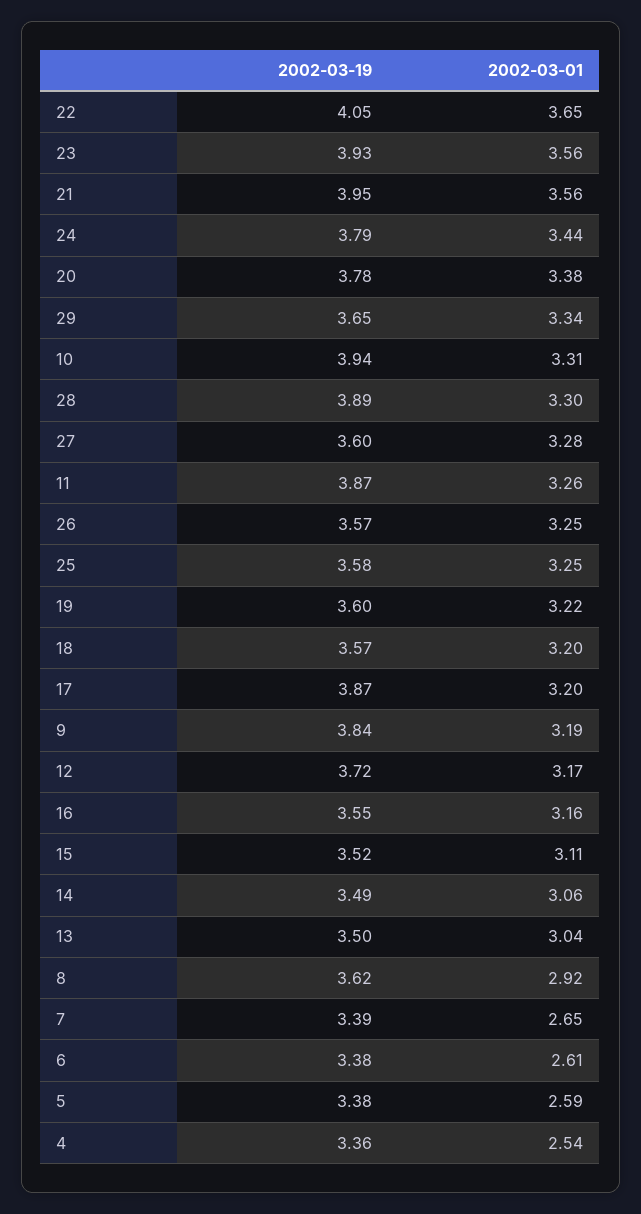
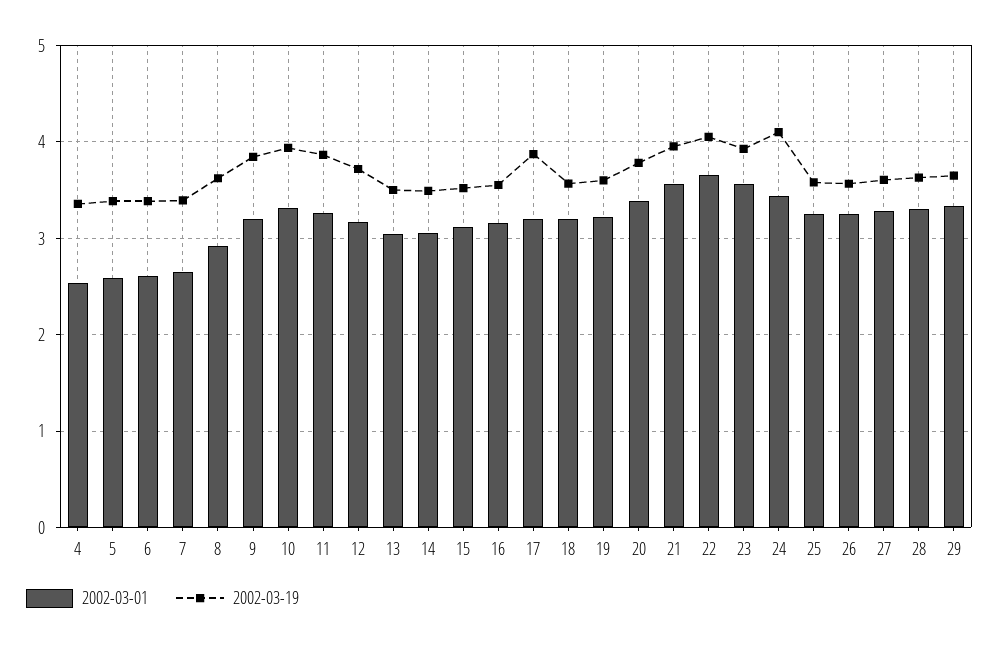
  {
    "2002-03-19": {
      "22": 4.05,
      "23": 3.93,
      "21": 3.95,
-     "24": 3.79,
+     "24": 4.1,
      "20": 3.78,
      "29": 3.65,
      "10": 3.94,
-     "28": 3.89,
+     "28": 3.6,
      "27": 3.6,
      "11": 3.87,
      "26": 3.57,
      "25": 3.58,
      "19": 3.6,
      "18": 3.57,
      "17": 3.87,
      "9": 3.84,
      "12": 3.72,
      "16": 3.55,
      "15": 3.52,
      "14": 3.49,
      "13": 3.5,
      "8": 3.62,
      "7": 3.39,
      "6": 3.38,
      "5": 3.38,
      "4": 3.36
    },
    "2002-03-01": {
      "22": 3.65,
      "23": 3.56,
      "21": 3.56,
      "24": 3.44,
      "20": 3.38,
      "29": 3.34,
      "10": 3.31,
      "28": 3.3,
      "27": 3.28,
      "11": 3.26,
      "26": 3.25,
      "25": 3.25,
      "19": 3.22,
      "18": 3.2,
      "17": 3.2,
      "9": 3.19,
      "12": 3.17,
      "16": 3.16,
      "15": 3.11,
      "14": 3.06,
      "13": 3.04,
      "8": 2.92,
      "7": 2.65,
      "6": 2.61,
      "5": 2.59,
      "4": 2.54
    }
  }

